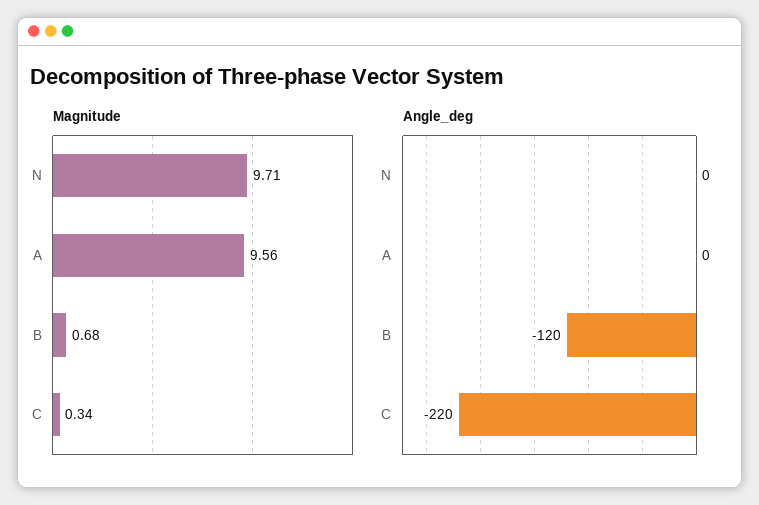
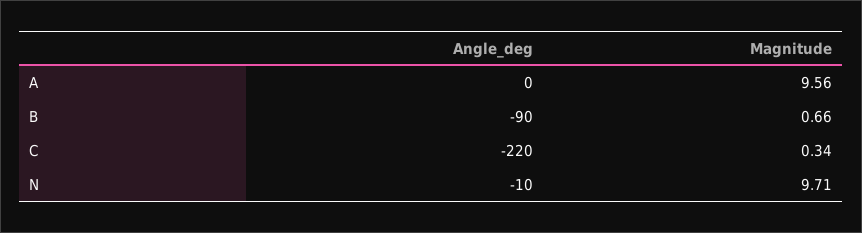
  {
    "Magnitude": {
      "N": 9.71,
      "A": 9.56,
-     "B": 0.68,
+     "B": 0.66,
      "C": 0.34
    },
    "Angle_deg": {
-     "N": 0,
+     "N": -10,
      "A": 0,
-     "B": -120,
+     "B": -90,
      "C": -220
    }
  }

